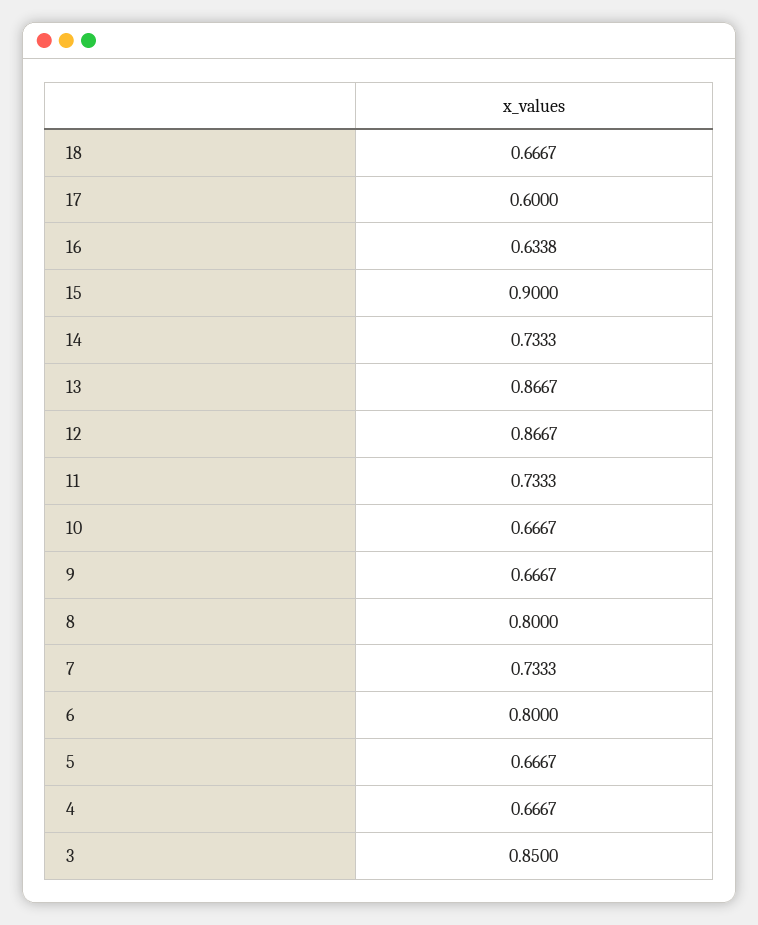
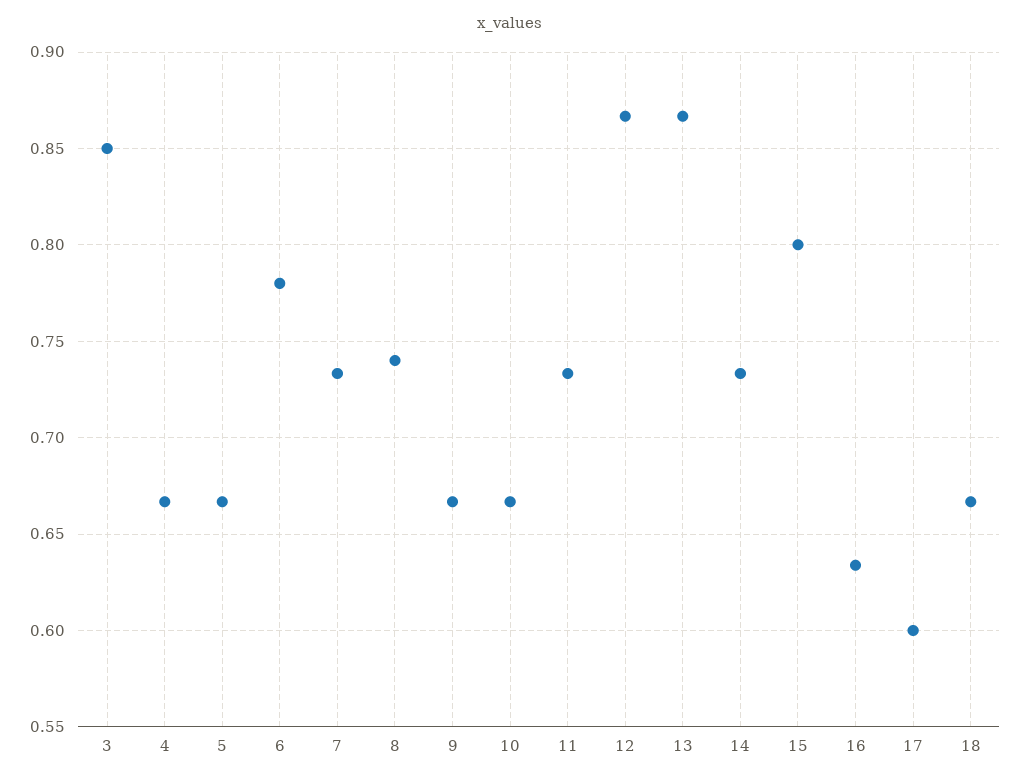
  {
    "18": 0.6667,
    "17": 0.6,
    "16": 0.6338,
-   "15": 0.9,
+   "15": 0.8,
    "14": 0.7333,
    "13": 0.8667,
    "12": 0.8667,
    "11": 0.7333,
    "10": 0.6667,
    "9": 0.6667,
-   "8": 0.8,
+   "8": 0.74,
    "7": 0.7333,
-   "6": 0.8,
+   "6": 0.78,
    "5": 0.6667,
    "4": 0.6667,
    "3": 0.85
  }

